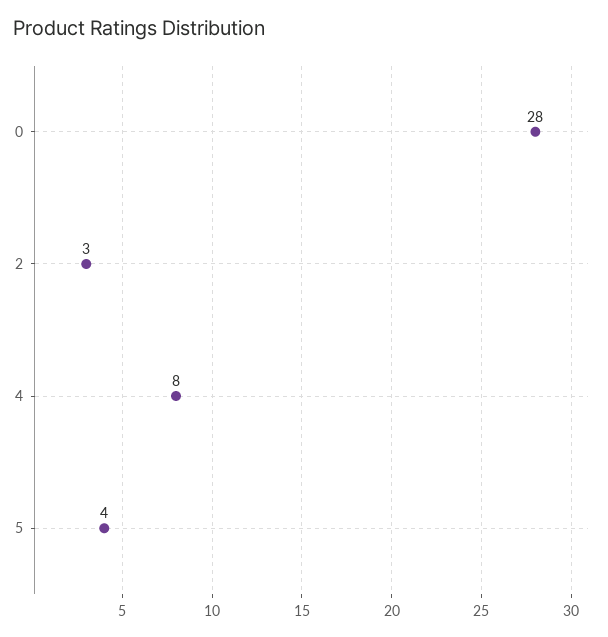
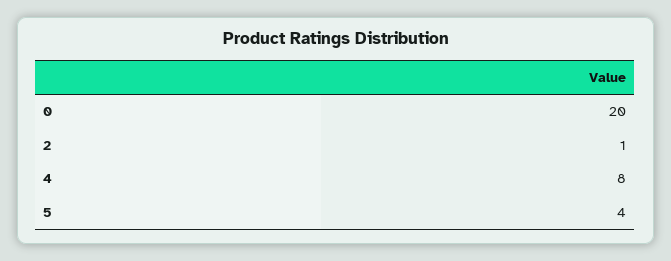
  {
-   "0": 28,
+   "0": 20,
-   "2": 3,
+   "2": 1,
    "4": 8,
    "5": 4
  }

